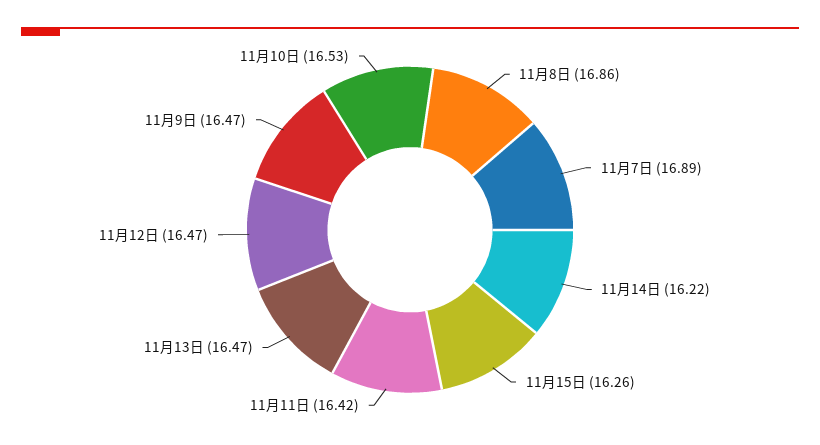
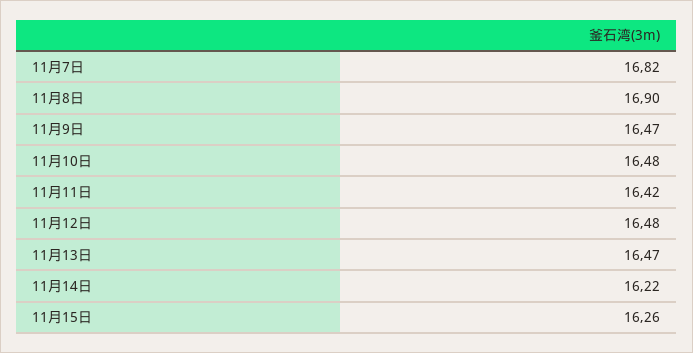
  {
-   "11月8日": 16.86,
+   "11月8日": 16.9,
-   "11月7日": 16.89,
+   "11月7日": 16.82,
    "11月14日": 16.22,
    "11月15日": 16.26,
    "11月11日": 16.42,
    "11月13日": 16.47,
-   "11月12日": 16.47,
+   "11月12日": 16.48,
    "11月9日": 16.47,
-   "11月10日": 16.53
+   "11月10日": 16.48
  }

